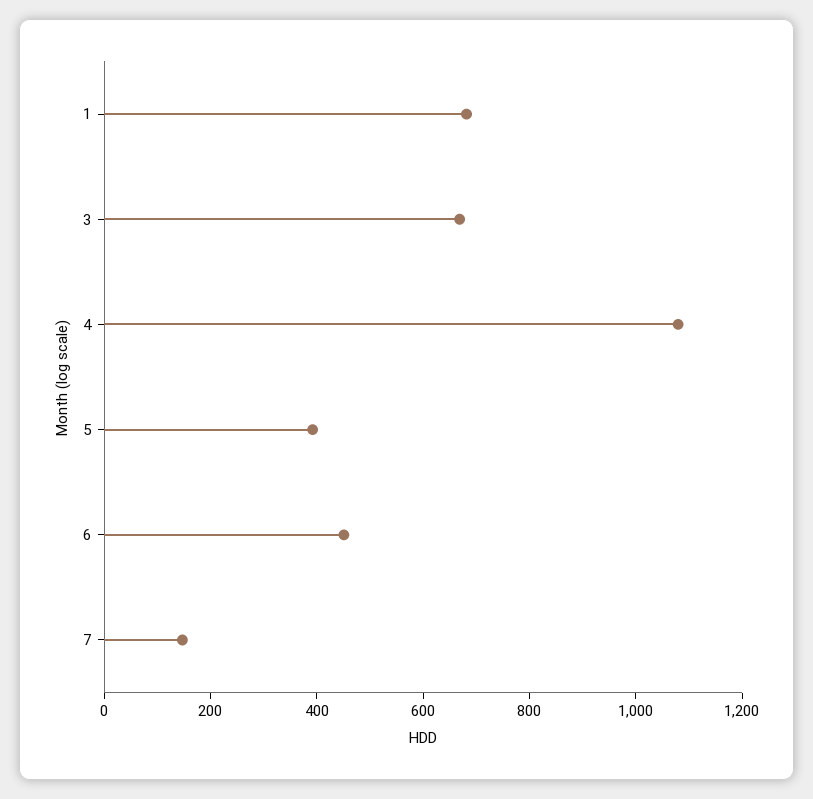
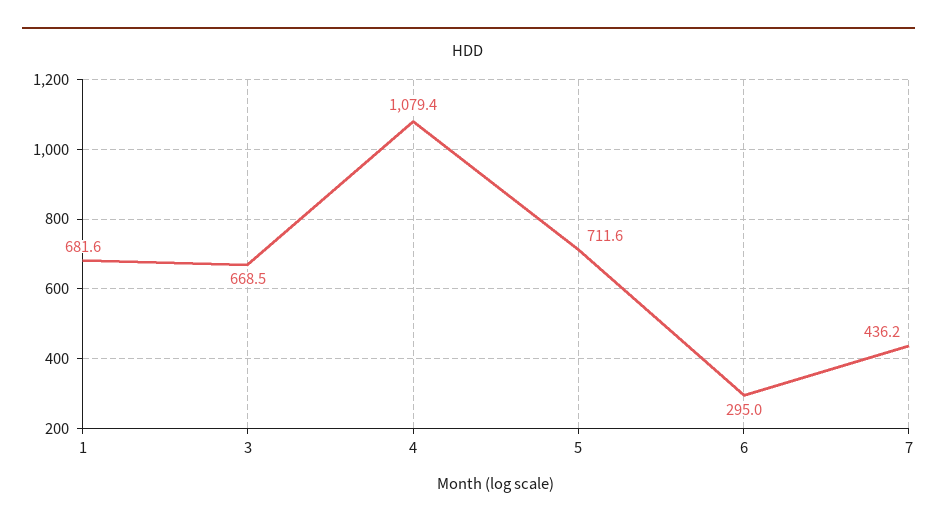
  {
    "1": 681.6,
    "3": 668.5,
    "4": 1079.4,
-   "5": 400,
+   "5": 711.6,
-   "6": 450,
+   "6": 295,
-   "7": 150
+   "7": 436.2
  }

